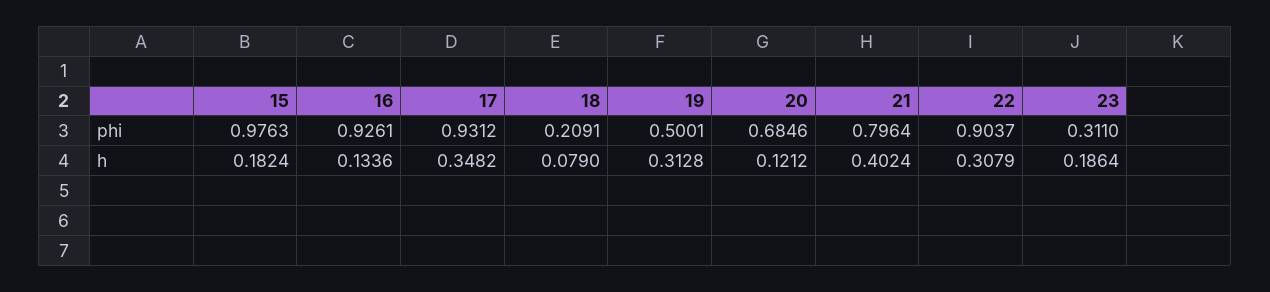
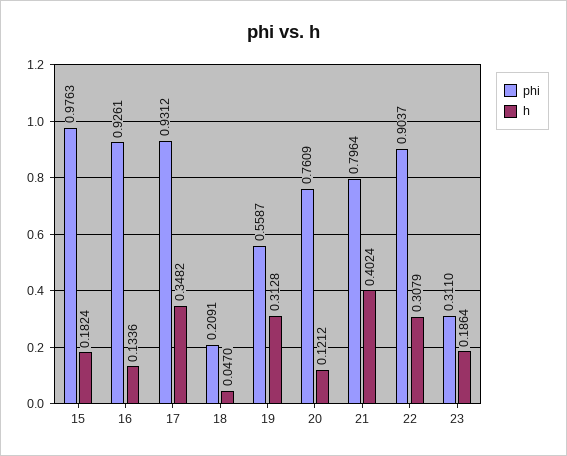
  {
    "phi": {
      "15": 0.9763,
      "16": 0.9261,
      "17": 0.9312,
      "18": 0.2091,
-     "19": 0.5001,
+     "19": 0.5587,
-     "20": 0.6846,
+     "20": 0.7609,
      "21": 0.7964,
      "22": 0.9037,
      "23": 0.311
    },
    "h": {
      "15": 0.1824,
      "16": 0.1336,
      "17": 0.3482,
-     "18": 0.079,
+     "18": 0.047,
      "19": 0.3128,
      "20": 0.1212,
      "21": 0.4024,
      "22": 0.3079,
      "23": 0.1864
    }
  }

